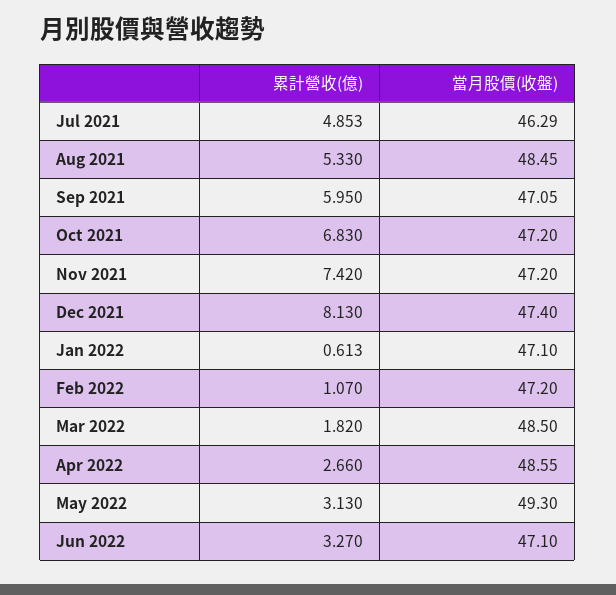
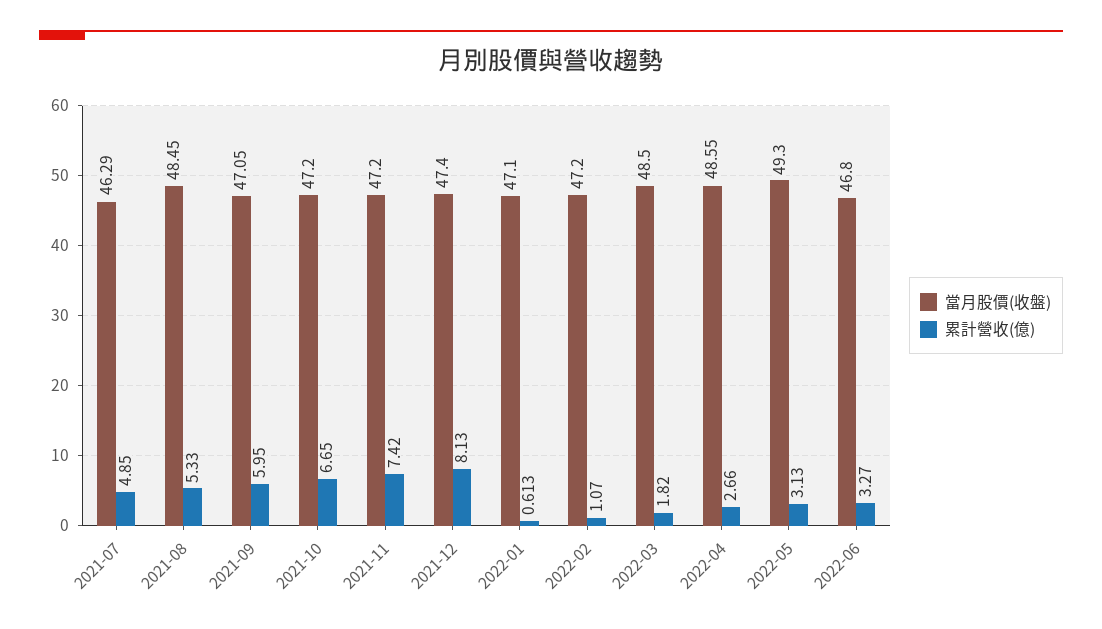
  {
    "累計營收(億)": {
-     "Jul 2021": 4.853,
+     "Jul 2021": 4.85,
      "Aug 2021": 5.33,
      "Sep 2021": 5.95,
-     "Oct 2021": 6.83,
+     "Oct 2021": 6.65,
      "Nov 2021": 7.42,
      "Dec 2021": 8.13,
      "Jan 2022": 0.613,
      "Feb 2022": 1.07,
      "Mar 2022": 1.82,
      "Apr 2022": 2.66,
      "May 2022": 3.13,
      "Jun 2022": 3.27
    },
    "當月股價(收盤)": {
      "Jul 2021": 46.29,
      "Aug 2021": 48.45,
      "Sep 2021": 47.05,
      "Oct 2021": 47.2,
      "Nov 2021": 47.2,
      "Dec 2021": 47.4,
      "Jan 2022": 47.1,
      "Feb 2022": 47.2,
      "Mar 2022": 48.5,
      "Apr 2022": 48.55,
      "May 2022": 49.3,
-     "Jun 2022": 47.1
+     "Jun 2022": 46.8
    }
  }

